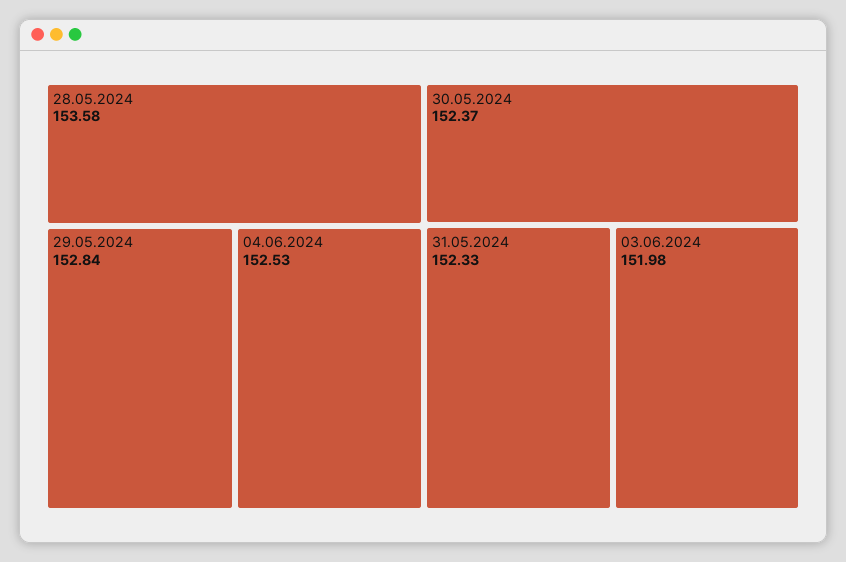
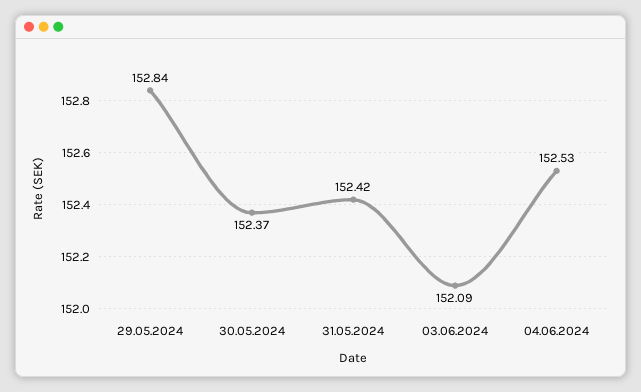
  {
-   "28.05.2024": 153.58,
    "29.05.2024": 152.84,
    "04.06.2024": 152.53,
    "30.05.2024": 152.37,
-   "31.05.2024": 152.33,
+   "31.05.2024": 152.42,
-   "03.06.2024": 151.98
+   "03.06.2024": 152.09
  }

